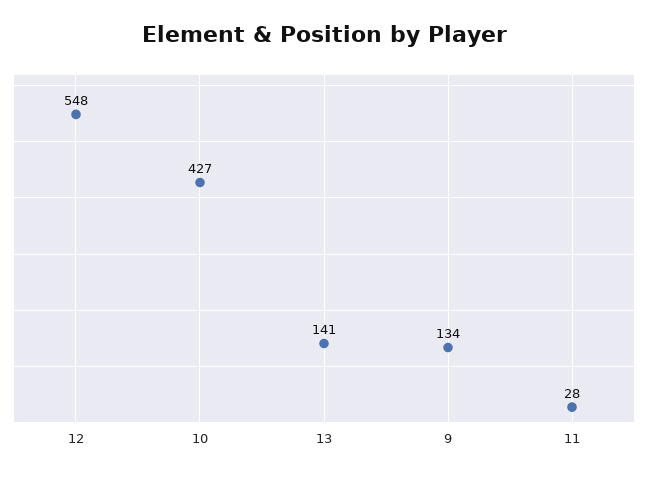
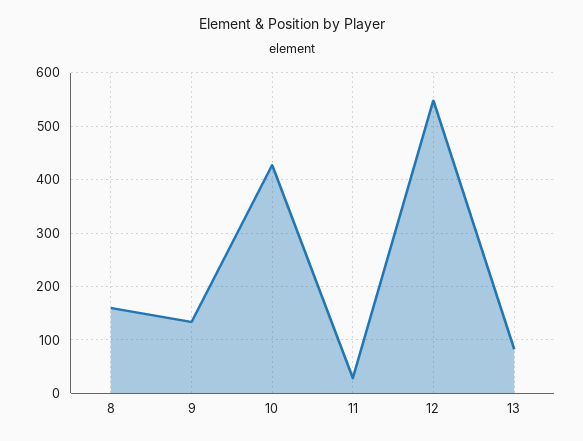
  {
    "12": 548,
    "10": 427,
-   "13": 141,
+   "13": 80,
    "9": 134,
-   "11": 28
+   "11": 28,
+   "8": 160
  }

